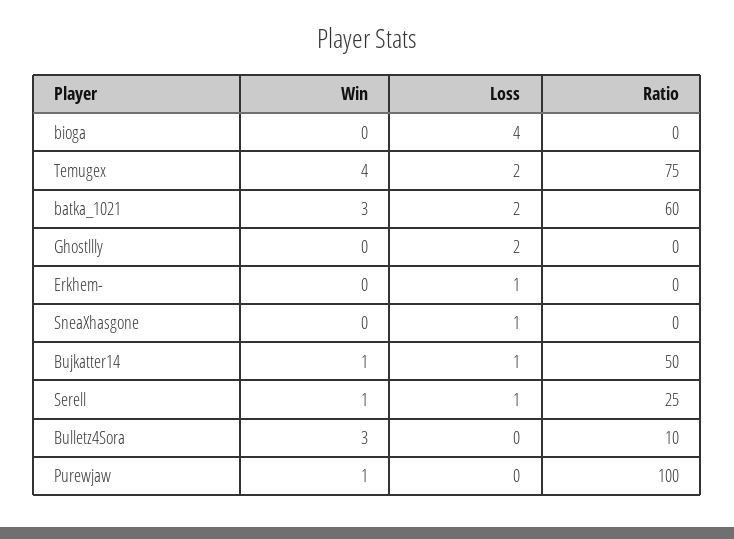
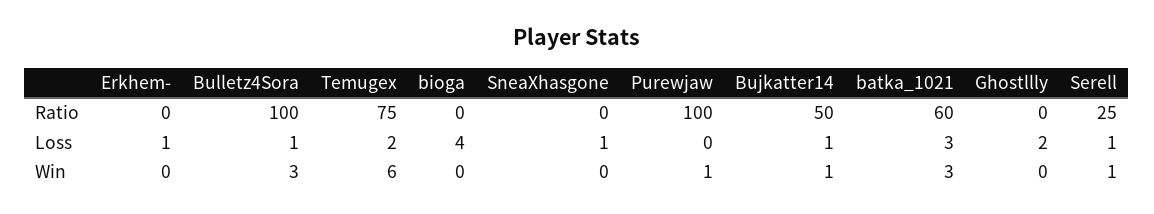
  {
    "Win": {
      "bioga": 0,
-     "Temugex": 4,
+     "Temugex": 6,
      "batka_1021": 3,
      "Ghostllly": 0,
      "Erkhem-": 0,
      "SneaXhasgone": 0,
      "Bujkatter14": 1,
      "Serell": 1,
      "Bulletz4Sora": 3,
      "Purewjaw": 1
    },
    "Loss": {
      "bioga": 4,
      "Temugex": 2,
-     "batka_1021": 2,
+     "batka_1021": 3,
      "Ghostllly": 2,
      "Erkhem-": 1,
      "SneaXhasgone": 1,
      "Bujkatter14": 1,
      "Serell": 1,
-     "Bulletz4Sora": 0,
+     "Bulletz4Sora": 1,
      "Purewjaw": 0
    },
    "Ratio": {
      "bioga": 0,
      "Temugex": 75,
      "batka_1021": 60,
      "Ghostllly": 0,
      "Erkhem-": 0,
      "SneaXhasgone": 0,
      "Bujkatter14": 50,
      "Serell": 25,
-     "Bulletz4Sora": 10,
+     "Bulletz4Sora": 100,
      "Purewjaw": 100
    }
  }

